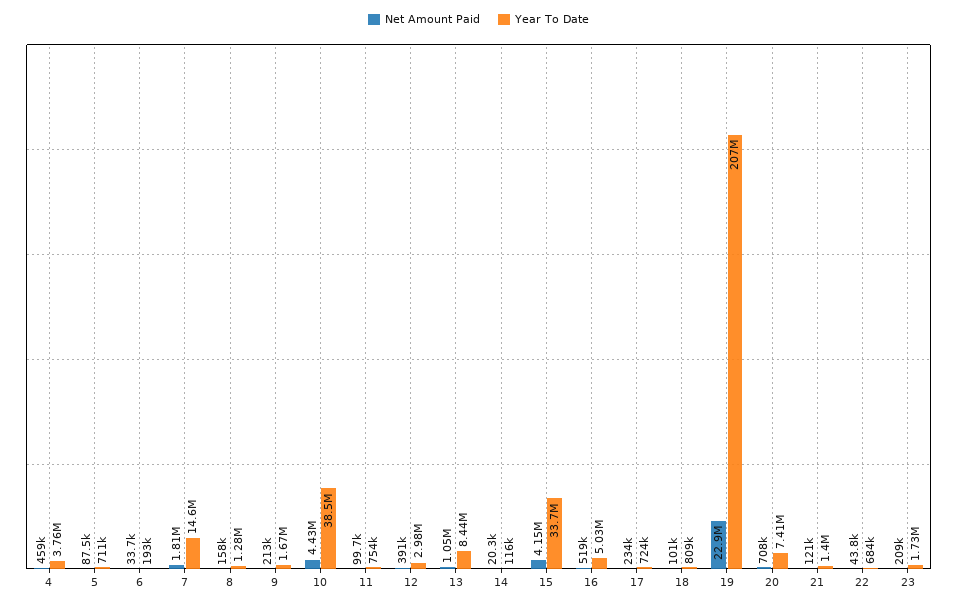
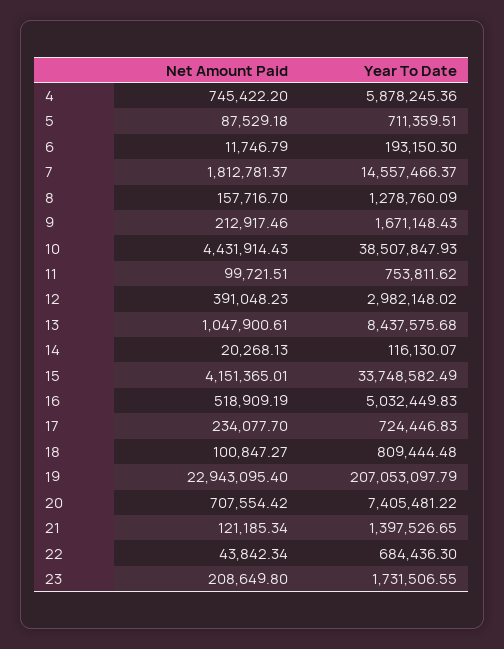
  {
    "Net Amount Paid": {
-     "4": 459000,
+     "4": 745422.2,
      "5": 87529.18,
-     "6": 33700,
+     "6": 11746.79,
      "7": 1812781.37,
      "8": 157716.7,
      "9": 212917.46,
      "10": 4431914.43,
      "11": 99721.51,
      "12": 391048.23,
      "13": 1047900.61,
      "14": 20268.13,
      "15": 4151365.01,
      "16": 518909.19,
      "17": 234077.7,
      "18": 100847.27,
      "19": 22943095.4,
      "20": 707554.42,
      "21": 121185.34,
      "22": 43842.34,
      "23": 208649.8
    },
    "Year To Date": {
-     "4": 3760000,
+     "4": 5878245.36,
      "5": 711359.51,
      "6": 193150.3,
      "7": 14557466.37,
      "8": 1278760.09,
      "9": 1671148.43,
      "10": 38507847.93,
      "11": 753811.62,
      "12": 2982148.02,
      "13": 8437575.68,
      "14": 116130.07,
      "15": 33748582.49,
      "16": 5032449.83,
      "17": 724446.83,
      "18": 809444.48,
      "19": 207053097.79,
      "20": 7405481.22,
      "21": 1397526.65,
      "22": 684436.3,
      "23": 1731506.55
    }
  }

